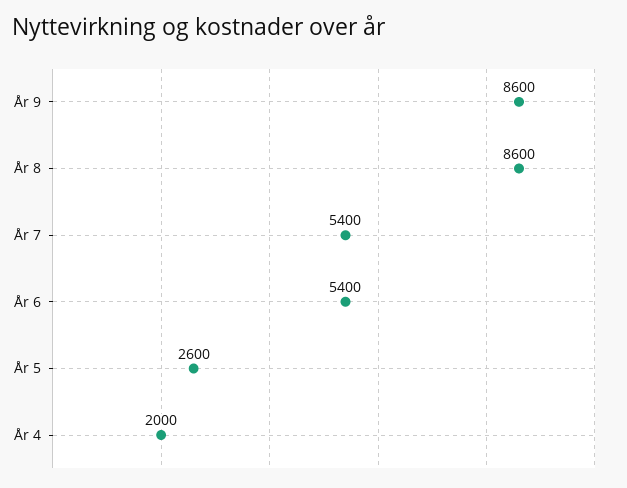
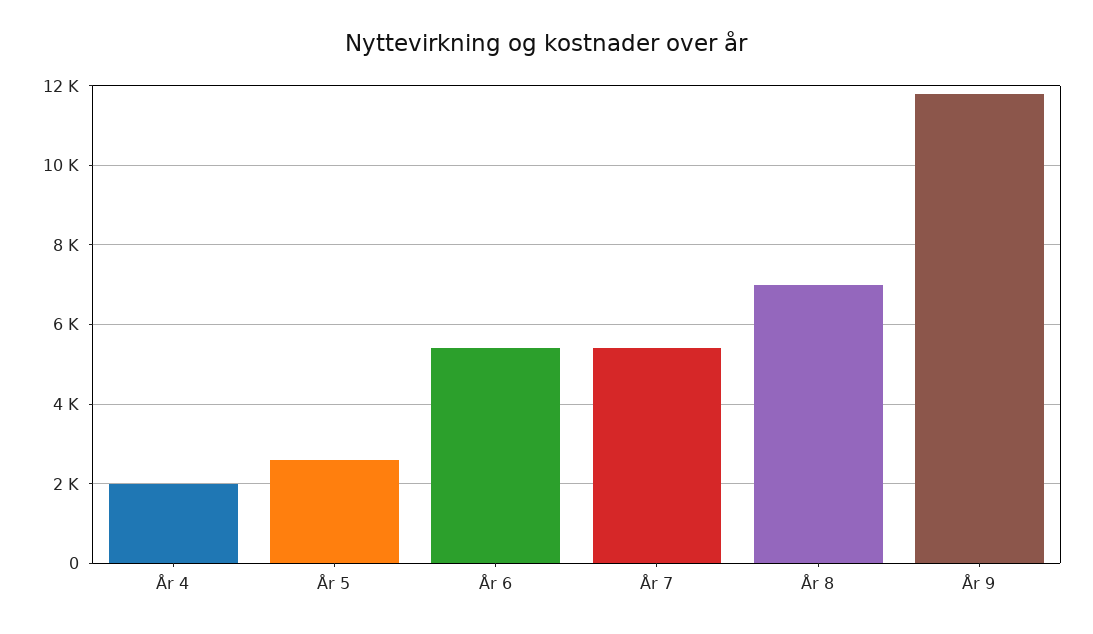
  {
-   "År 9": 8600,
+   "År 9": 11800,
-   "År 8": 8600,
+   "År 8": 7000,
    "År 7": 5400,
    "År 6": 5400,
    "År 5": 2600,
    "År 4": 2000
  }

